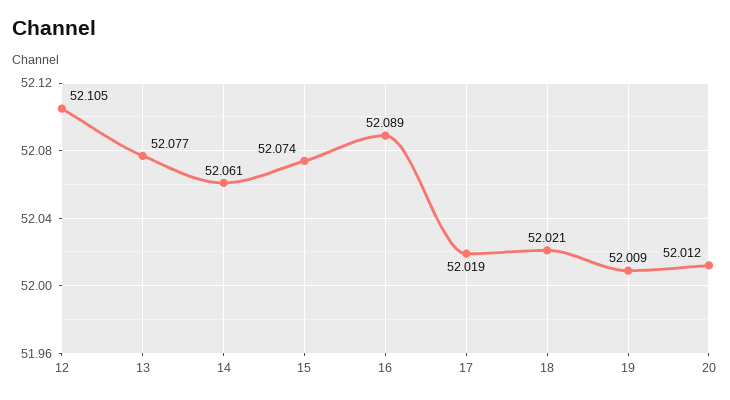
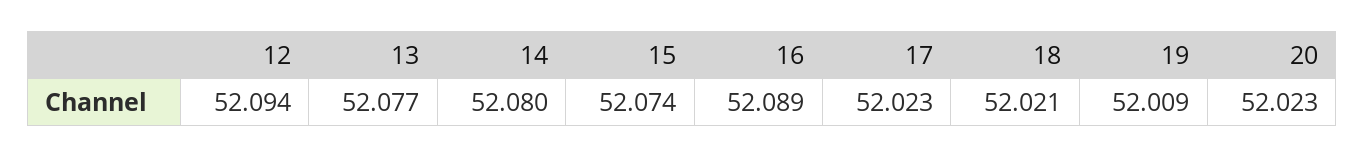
  {
-   "12": 52.105,
+   "12": 52.094,
    "13": 52.077,
-   "14": 52.061,
+   "14": 52.08,
    "15": 52.074,
    "16": 52.089,
-   "17": 52.019,
+   "17": 52.023,
    "18": 52.021,
    "19": 52.009,
-   "20": 52.012
+   "20": 52.023
  }

